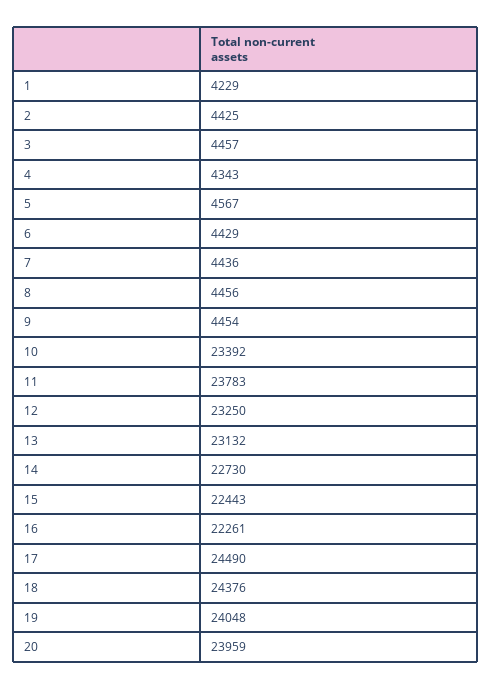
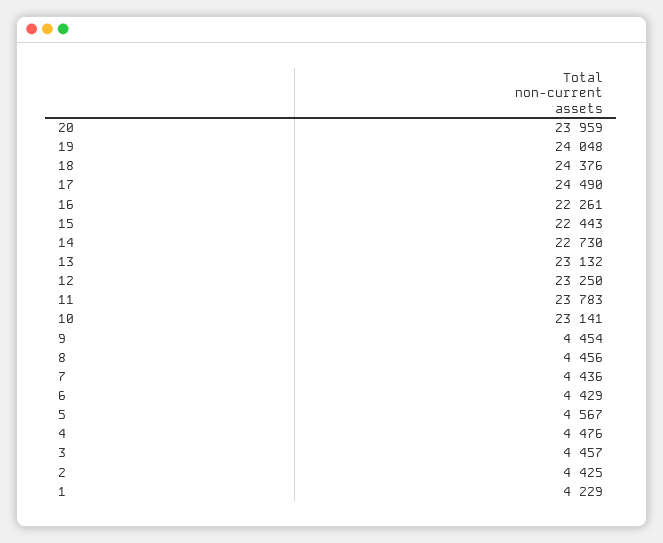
  {
    "1": 4229,
    "2": 4425,
    "3": 4457,
-   "4": 4343,
+   "4": 4476,
    "5": 4567,
    "6": 4429,
    "7": 4436,
    "8": 4456,
    "9": 4454,
-   "10": 23392,
+   "10": 23141,
    "11": 23783,
    "12": 23250,
    "13": 23132,
    "14": 22730,
    "15": 22443,
    "16": 22261,
    "17": 24490,
    "18": 24376,
    "19": 24048,
    "20": 23959
  }

